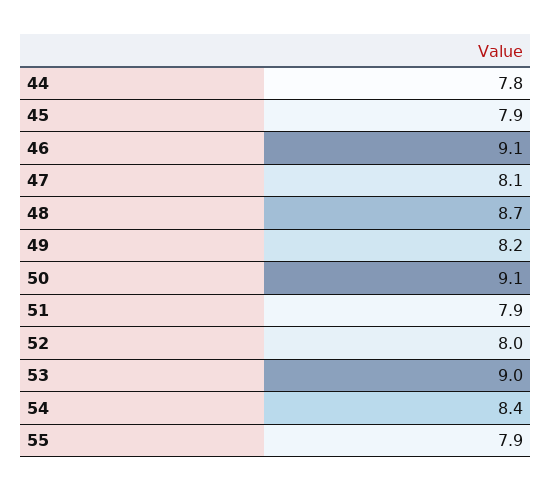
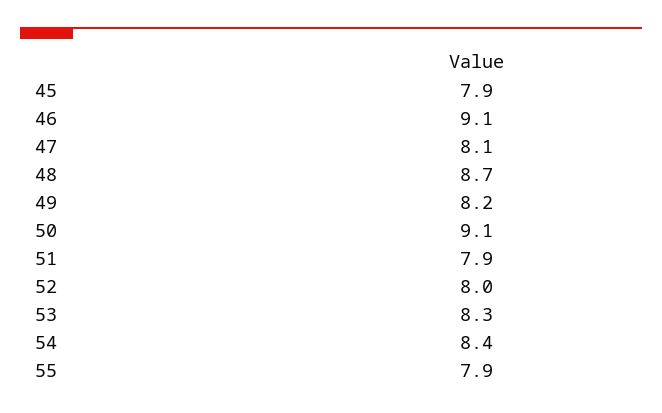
  {
-   "44": 7.8,
    "45": 7.9,
    "46": 9.1,
    "47": 8.1,
    "48": 8.7,
    "49": 8.2,
    "50": 9.1,
    "51": 7.9,
    "52": 8,
-   "53": 9,
+   "53": 8.3,
    "54": 8.4,
    "55": 7.9
  }

